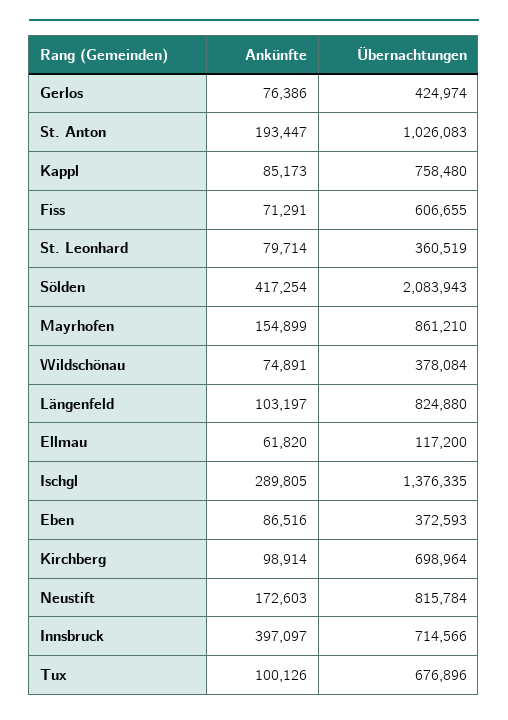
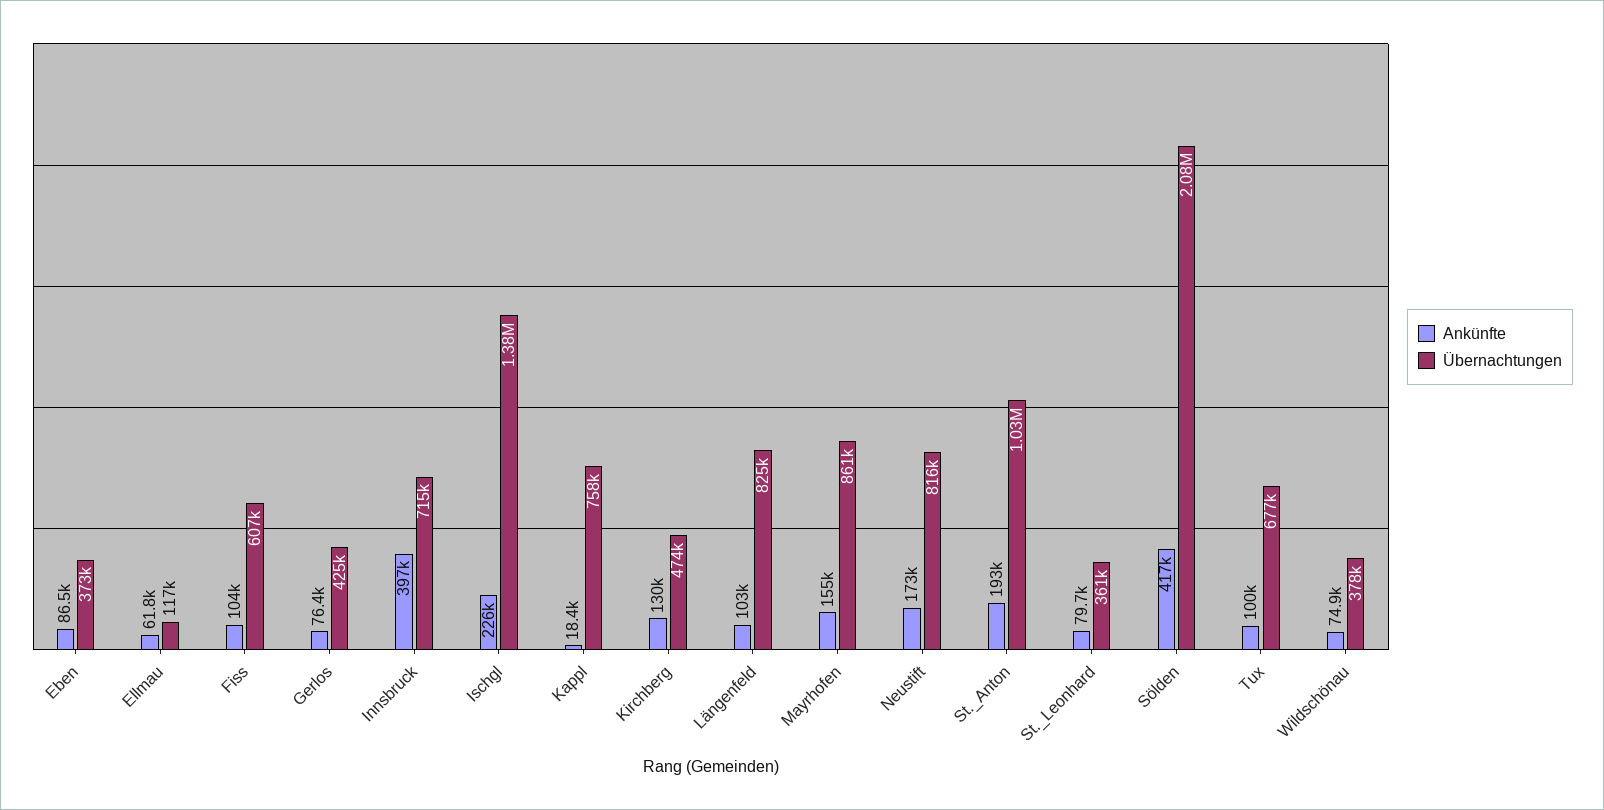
  {
    "Ankünfte": {
      "Gerlos": 76386,
      "St. Anton": 193447,
-     "Kappl": 85173,
+     "Kappl": 18400,
-     "Fiss": 71291,
+     "Fiss": 104000,
      "St. Leonhard": 79714,
      "Sölden": 417254,
      "Mayrhofen": 154899,
      "Wildschönau": 74891,
      "Längenfeld": 103197,
      "Ellmau": 61820,
-     "Ischgl": 289805,
+     "Ischgl": 226000,
      "Eben": 86516,
-     "Kirchberg": 98914,
+     "Kirchberg": 130000,
      "Neustift": 172603,
      "Innsbruck": 397097,
      "Tux": 100126
    },
    "Übernachtungen": {
      "Gerlos": 424974,
      "St. Anton": 1026083,
      "Kappl": 758480,
      "Fiss": 606655,
      "St. Leonhard": 360519,
      "Sölden": 2083943,
      "Mayrhofen": 861210,
      "Wildschönau": 378084,
      "Längenfeld": 824880,
      "Ellmau": 117200,
      "Ischgl": 1376335,
      "Eben": 372593,
-     "Kirchberg": 698964,
+     "Kirchberg": 474000,
      "Neustift": 815784,
      "Innsbruck": 714566,
      "Tux": 676896
    }
  }

